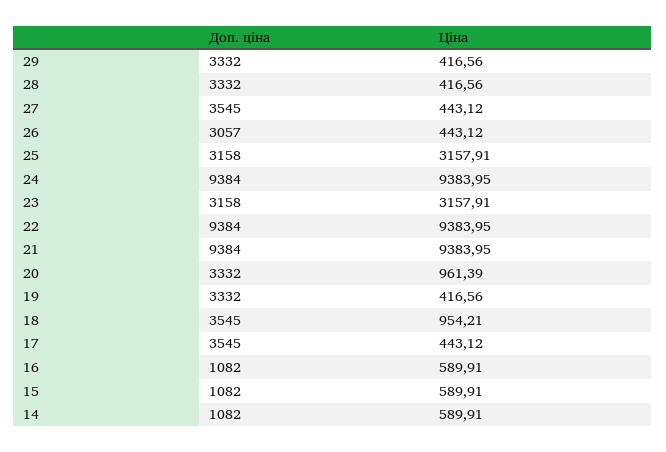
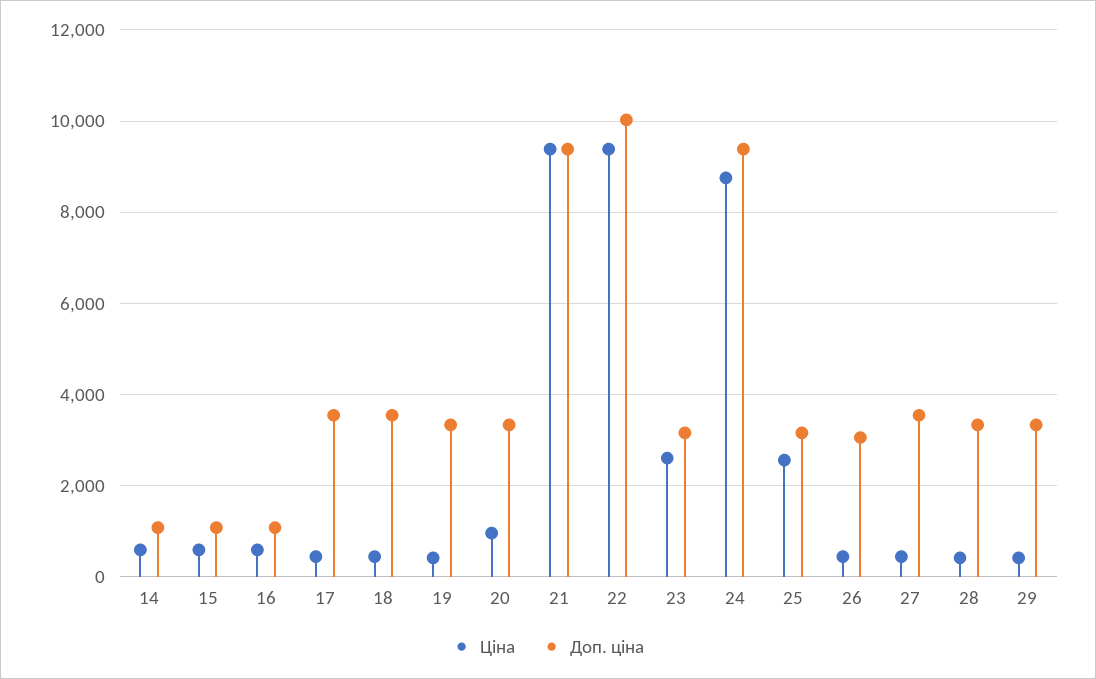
  {
    "Доп. ціна": {
      "29": 3332,
      "28": 3332,
      "27": 3545,
      "26": 3057,
      "25": 3158,
      "24": 9384,
      "23": 3158,
-     "22": 9384,
+     "22": 10000,
      "21": 9384,
      "20": 3332,
      "19": 3332,
      "18": 3545,
      "17": 3545,
      "16": 1082,
      "15": 1082,
      "14": 1082
    },
    "Ціна": {
      "29": 416.56,
      "28": 416.56,
      "27": 443.12,
      "26": 443.12,
-     "25": 3157.91,
+     "25": 2600,
-     "24": 9383.95,
+     "24": 8800,
-     "23": 3157.91,
+     "23": 2600,
      "22": 9383.95,
      "21": 9383.95,
      "20": 961.39,
      "19": 416.56,
-     "18": 954.21,
+     "18": 400,
      "17": 443.12,
      "16": 589.91,
      "15": 589.91,
      "14": 589.91
    }
  }

